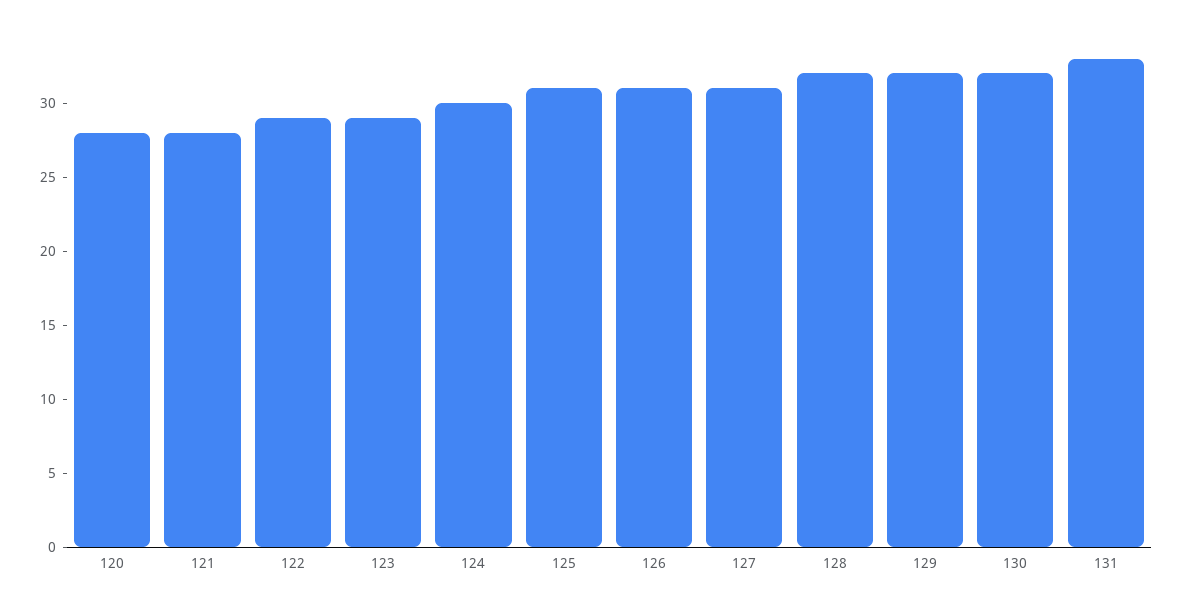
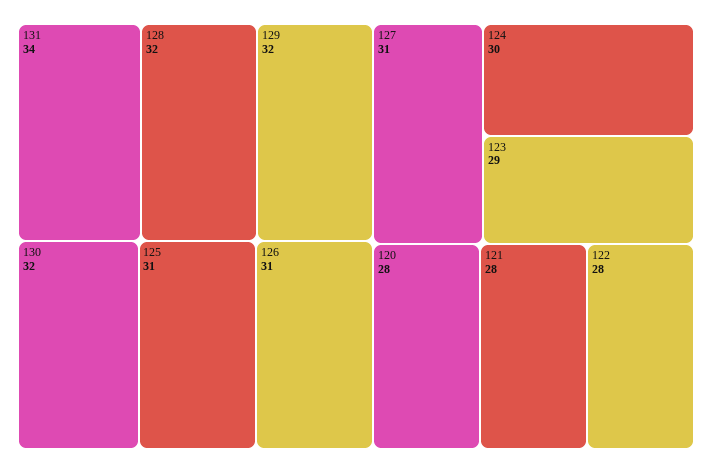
  {
    "120": 28,
    "121": 28,
-   "122": 29,
+   "122": 28,
    "123": 29,
    "124": 30,
    "125": 31,
    "126": 31,
    "127": 31,
    "128": 32,
    "129": 32,
    "130": 32,
-   "131": 33
+   "131": 34
  }

